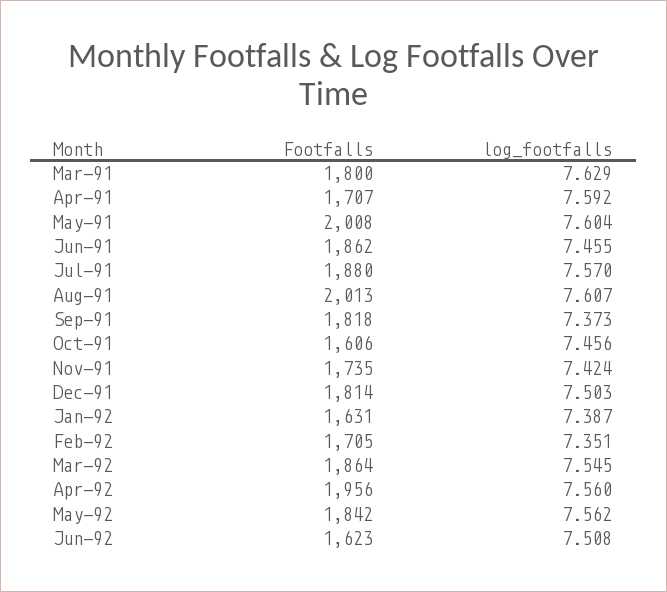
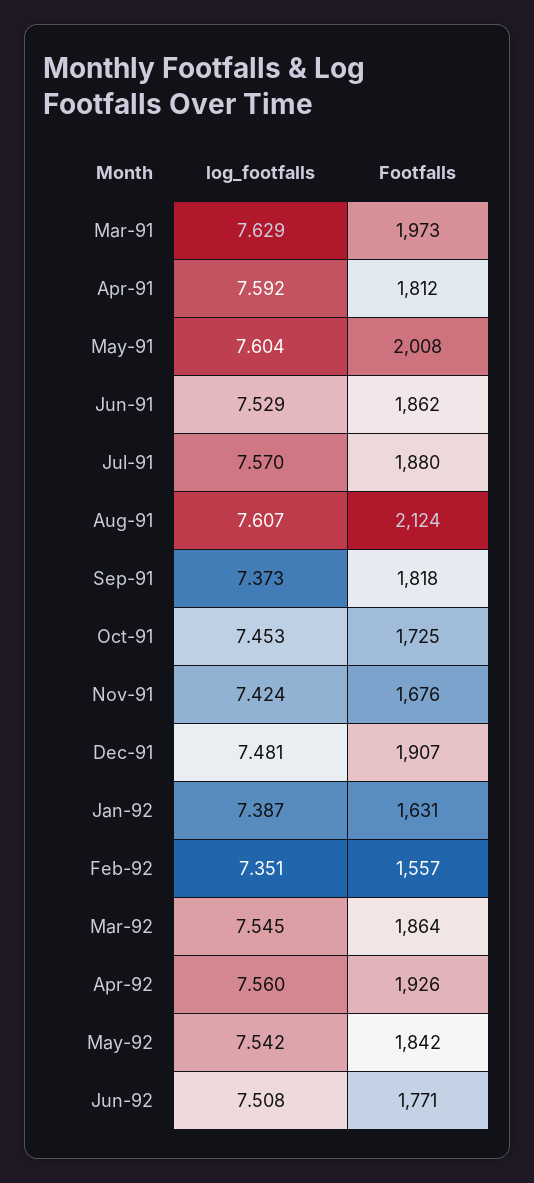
  {
    "Footfalls": {
-     "Mar-91": 1800,
+     "Mar-91": 1973,
-     "Apr-91": 1707,
+     "Apr-91": 1812,
      "May-91": 2008,
      "Jun-91": 1862,
      "Jul-91": 1880,
-     "Aug-91": 2013,
+     "Aug-91": 2124,
      "Sep-91": 1818,
-     "Oct-91": 1606,
+     "Oct-91": 1725,
-     "Nov-91": 1735,
+     "Nov-91": 1676,
-     "Dec-91": 1814,
+     "Dec-91": 1907,
      "Jan-92": 1631,
-     "Feb-92": 1705,
+     "Feb-92": 1557,
      "Mar-92": 1864,
-     "Apr-92": 1956,
+     "Apr-92": 1926,
      "May-92": 1842,
-     "Jun-92": 1623
+     "Jun-92": 1771
    },
    "log_footfalls": {
      "Mar-91": 7.629,
      "Apr-91": 7.592,
      "May-91": 7.604,
-     "Jun-91": 7.455,
+     "Jun-91": 7.529,
      "Jul-91": 7.57,
      "Aug-91": 7.607,
      "Sep-91": 7.373,
-     "Oct-91": 7.456,
+     "Oct-91": 7.453,
      "Nov-91": 7.424,
-     "Dec-91": 7.503,
+     "Dec-91": 7.481,
      "Jan-92": 7.387,
      "Feb-92": 7.351,
      "Mar-92": 7.545,
      "Apr-92": 7.56,
-     "May-92": 7.562,
+     "May-92": 7.542,
      "Jun-92": 7.508
    }
  }

